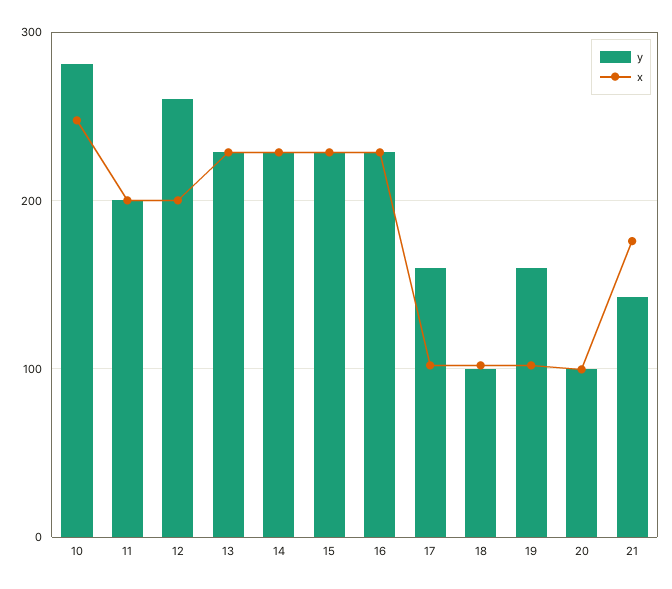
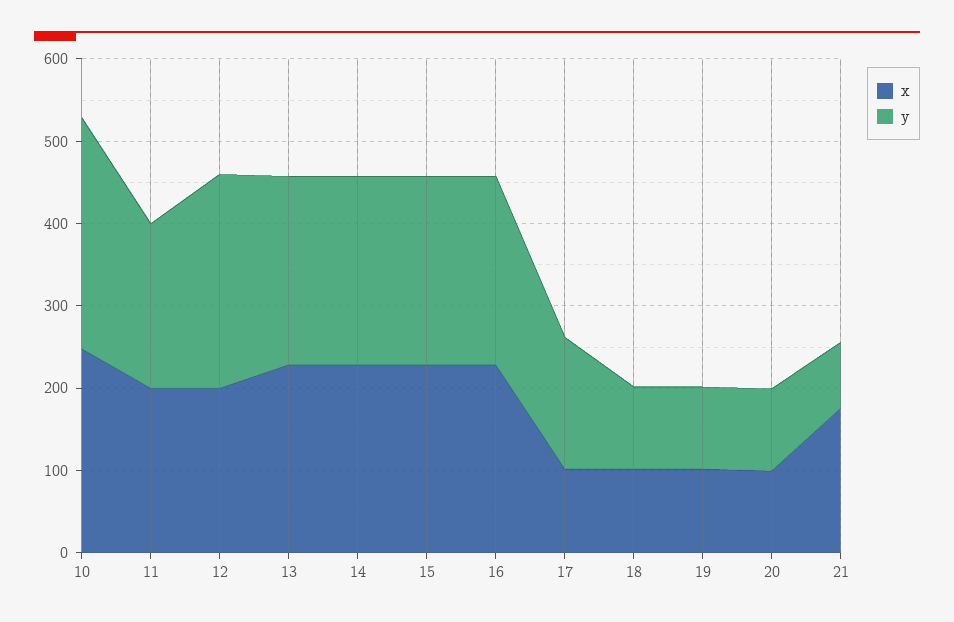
  {
    "y": {
      "10": 280,
      "11": 200,
      "12": 260,
      "13": 230,
      "14": 230,
      "15": 230,
      "16": 230,
      "17": 160,
      "18": 100,
-     "19": 160,
+     "19": 100,
      "20": 100,
-     "21": 140
+     "21": 80
    },
    "x": {
      "10": 250,
      "11": 200,
      "12": 200,
      "13": 230,
      "14": 230,
      "15": 230,
      "16": 230,
      "17": 100,
      "18": 100,
      "19": 100,
      "20": 100,
      "21": 180
    }
  }

